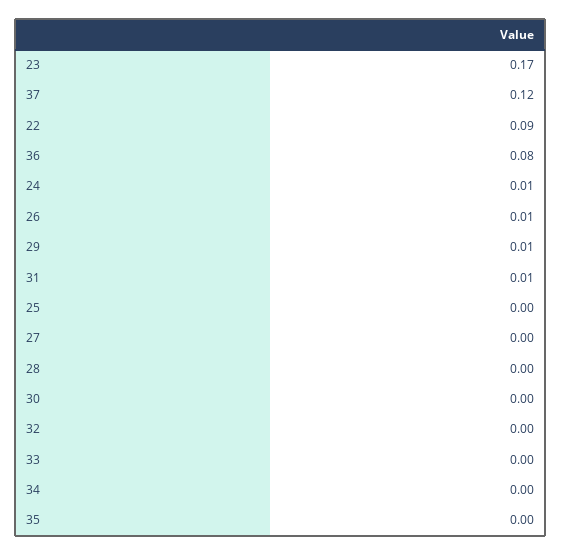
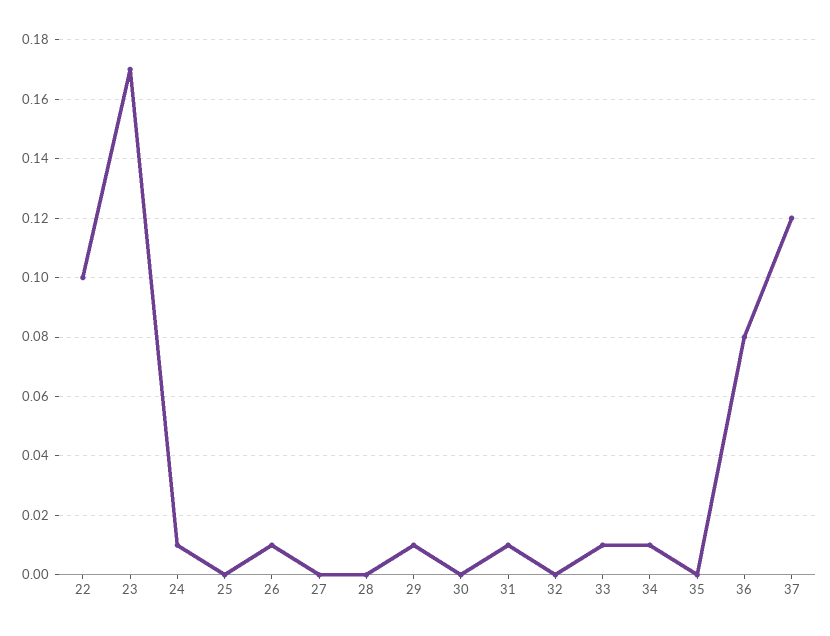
  {
    "23": 0.17,
    "37": 0.12,
-   "22": 0.09,
+   "22": 0.1,
    "36": 0.08,
    "24": 0.01,
    "26": 0.01,
    "29": 0.01,
    "31": 0.01,
    "25": 0,
    "27": 0,
    "28": 0,
    "30": 0,
    "32": 0,
-   "33": 0,
+   "33": 0.01,
-   "34": 0,
+   "34": 0.01,
    "35": 0
  }

